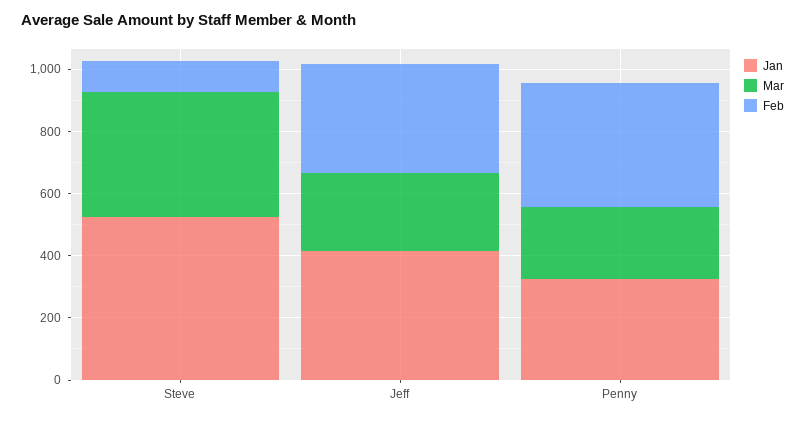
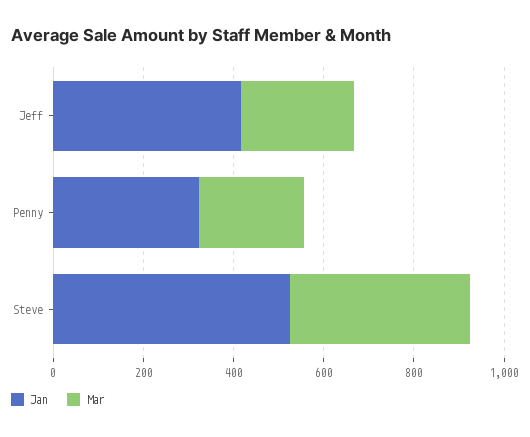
  {
    "Jan": {
      "Steve": 550,
      "Jeff": 400,
      "Penny": 300
    },
    "Mar": {
      "Steve": 400,
      "Jeff": 250,
      "Penny": 250
-   },
+   }
-   "Feb": {
-     "Steve": 100,
-     "Jeff": 350,
-     "Penny": 400
-   }
  }

